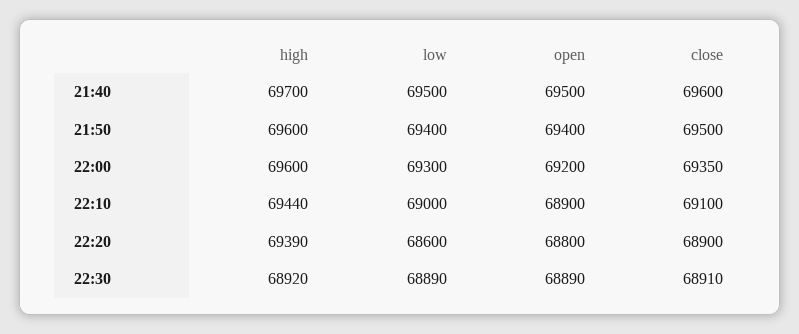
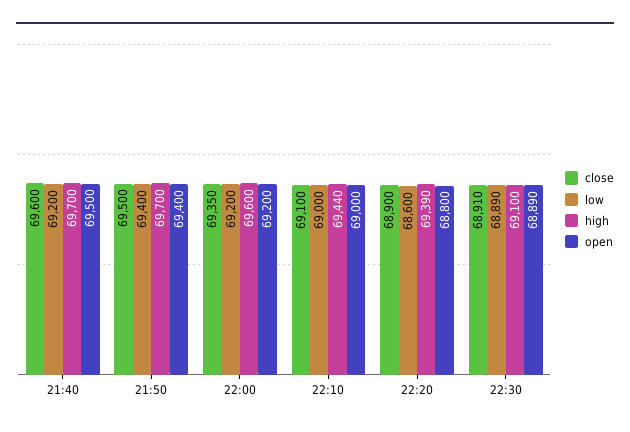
  {
    "high": {
      "21:40": 69700,
-     "21:50": 69600,
+     "21:50": 69700,
      "22:00": 69600,
      "22:10": 69440,
      "22:20": 69390,
-     "22:30": 68920
+     "22:30": 69100
    },
    "low": {
-     "21:40": 69500,
+     "21:40": 69200,
      "21:50": 69400,
-     "22:00": 69300,
+     "22:00": 69200,
      "22:10": 69000,
      "22:20": 68600,
      "22:30": 68890
    },
    "open": {
      "21:40": 69500,
      "21:50": 69400,
      "22:00": 69200,
-     "22:10": 68900,
+     "22:10": 69000,
      "22:20": 68800,
      "22:30": 68890
    },
    "close": {
      "21:40": 69600,
      "21:50": 69500,
      "22:00": 69350,
      "22:10": 69100,
      "22:20": 68900,
      "22:30": 68910
    }
  }

